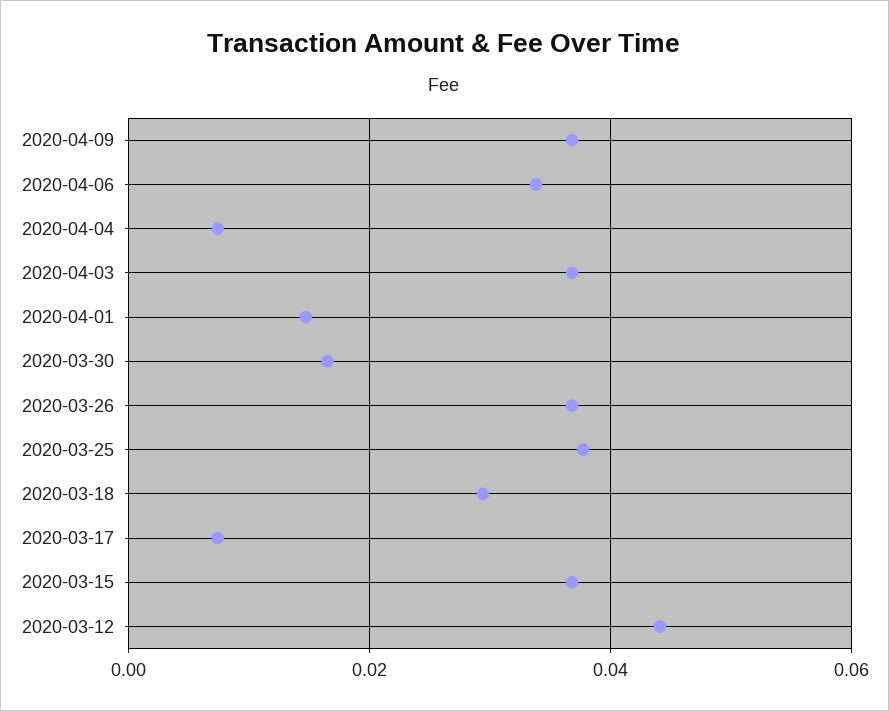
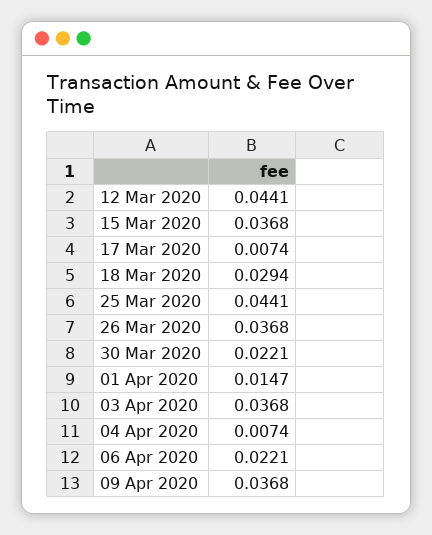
  {
    "2020-04-09": 0.0368,
-   "2020-04-06": 0.034,
+   "2020-04-06": 0.0221,
    "2020-04-04": 0.0074,
    "2020-04-03": 0.0368,
    "2020-04-01": 0.0147,
-   "2020-03-30": 0.016,
+   "2020-03-30": 0.0221,
    "2020-03-26": 0.0368,
-   "2020-03-25": 0.038,
+   "2020-03-25": 0.0441,
    "2020-03-18": 0.0294,
    "2020-03-17": 0.0074,
    "2020-03-15": 0.0368,
    "2020-03-12": 0.0441
  }

